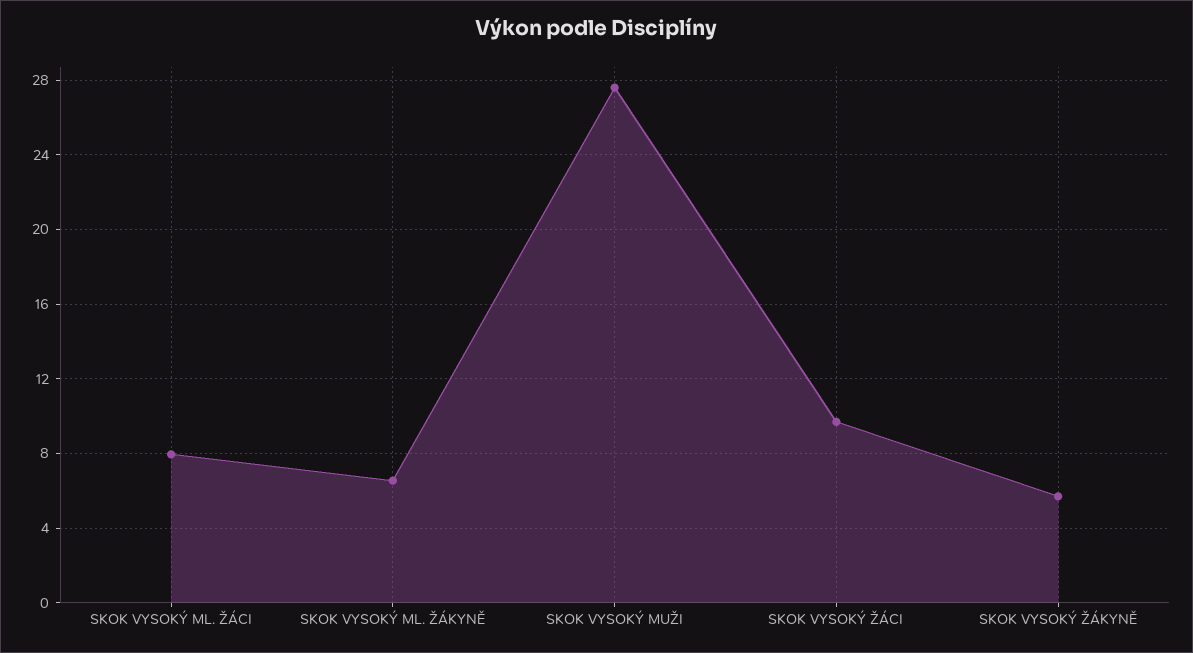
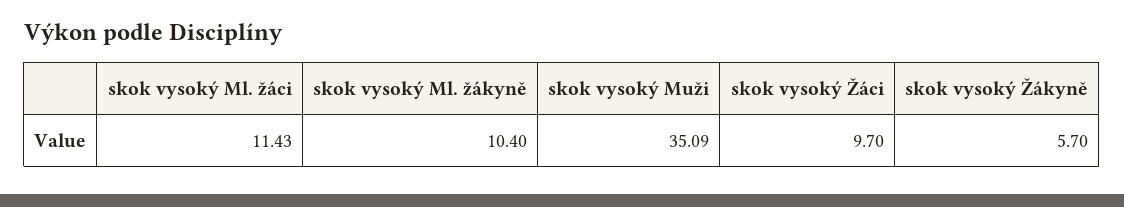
  {
-   "SKOK VYSOKÝ ML. ŽÁCI": 8,
+   "SKOK VYSOKÝ ML. ŽÁCI": 11.43,
-   "SKOK VYSOKÝ ML. ŽÁKYNĚ": 6.5,
+   "SKOK VYSOKÝ ML. ŽÁKYNĚ": 10.4,
-   "SKOK VYSOKÝ MUŽI": 27.5,
+   "SKOK VYSOKÝ MUŽI": 35.09,
    "SKOK VYSOKÝ ŽÁCI": 9.7,
    "SKOK VYSOKÝ ŽÁKYNĚ": 5.7
  }

